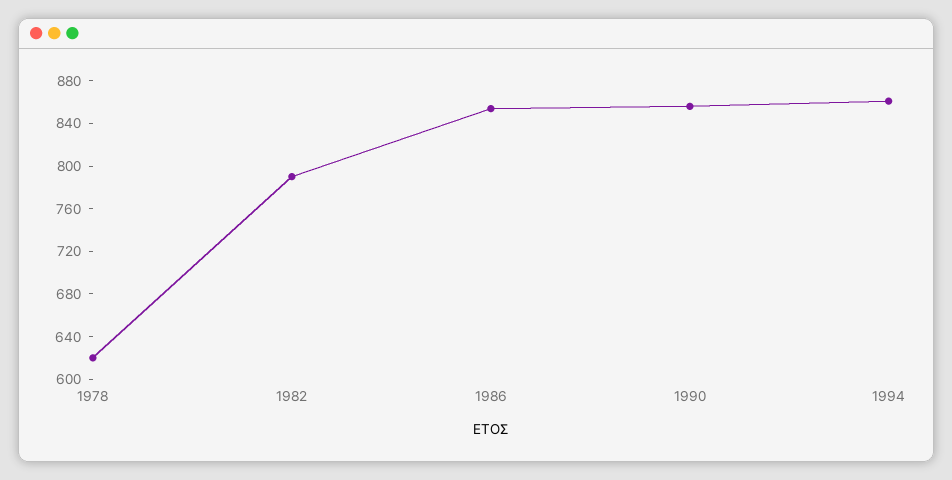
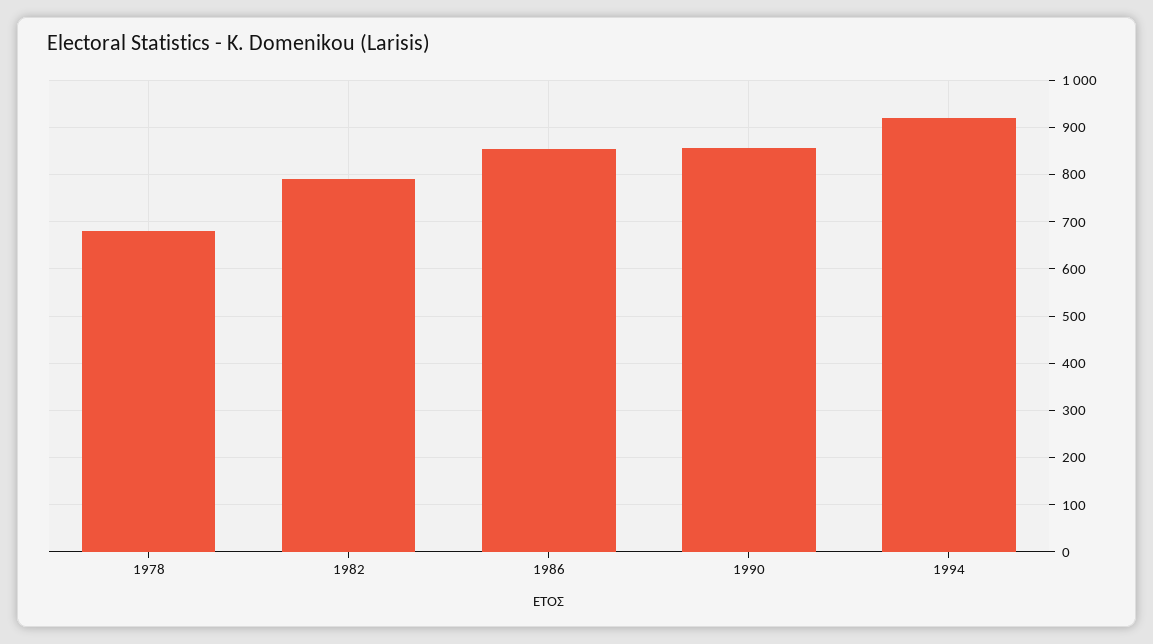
  {
-   "1978": 620,
+   "1978": 680,
    "1982": 790,
    "1986": 850,
    "1990": 860,
-   "1994": 860
+   "1994": 920
  }

